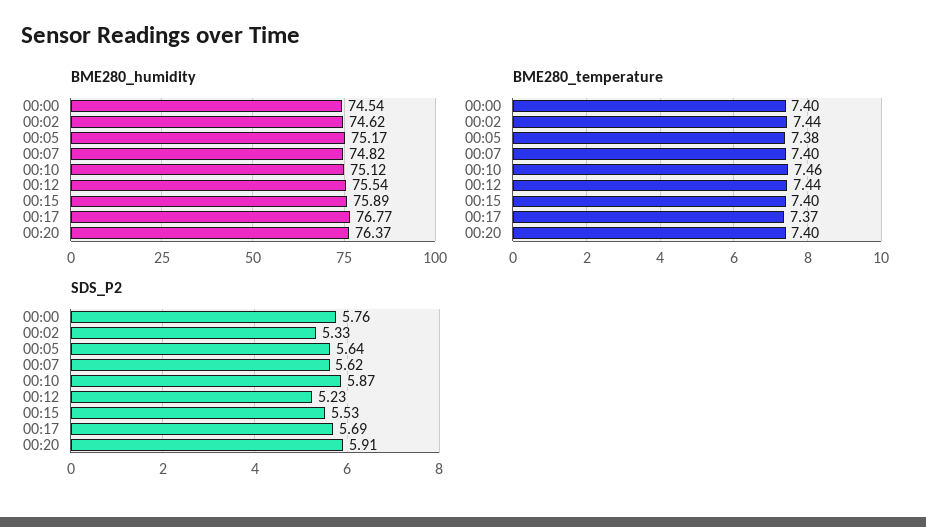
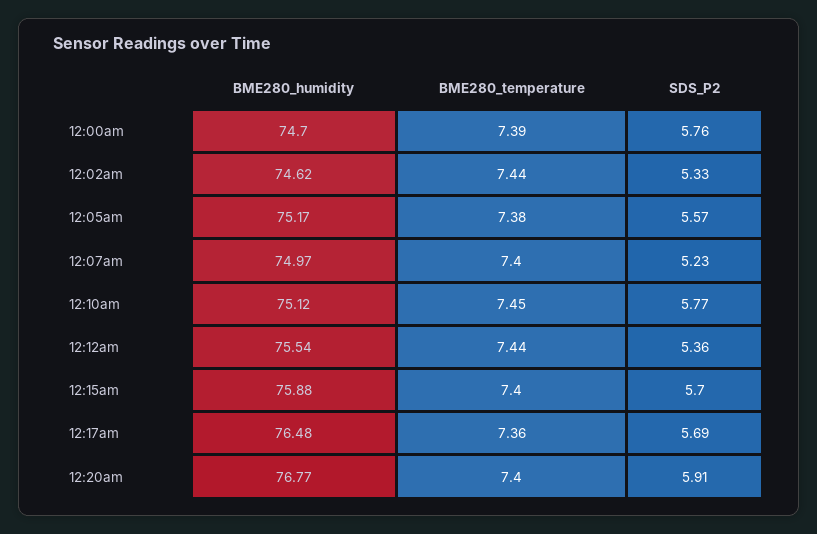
  {
    "BME280_humidity": {
-     "00:00": 74.54,
+     "00:00": 74.7,
      "00:02": 74.62,
      "00:05": 75.17,
-     "00:07": 74.82,
+     "00:07": 74.97,
      "00:10": 75.12,
      "00:12": 75.54,
-     "00:15": 75.89,
+     "00:15": 75.88,
-     "00:17": 76.77,
+     "00:17": 76.48,
-     "00:20": 76.37
+     "00:20": 76.77
    },
    "BME280_temperature": {
-     "00:00": 7.4,
+     "00:00": 7.39,
      "00:02": 7.44,
      "00:05": 7.38,
      "00:07": 7.4,
-     "00:10": 7.46,
+     "00:10": 7.45,
      "00:12": 7.44,
      "00:15": 7.4,
-     "00:17": 7.37,
+     "00:17": 7.36,
      "00:20": 7.4
    },
    "SDS_P2": {
      "00:00": 5.76,
      "00:02": 5.33,
-     "00:05": 5.64,
+     "00:05": 5.57,
-     "00:07": 5.62,
+     "00:07": 5.23,
-     "00:10": 5.87,
+     "00:10": 5.77,
-     "00:12": 5.23,
+     "00:12": 5.36,
-     "00:15": 5.53,
+     "00:15": 5.7,
      "00:17": 5.69,
      "00:20": 5.91
    }
  }

